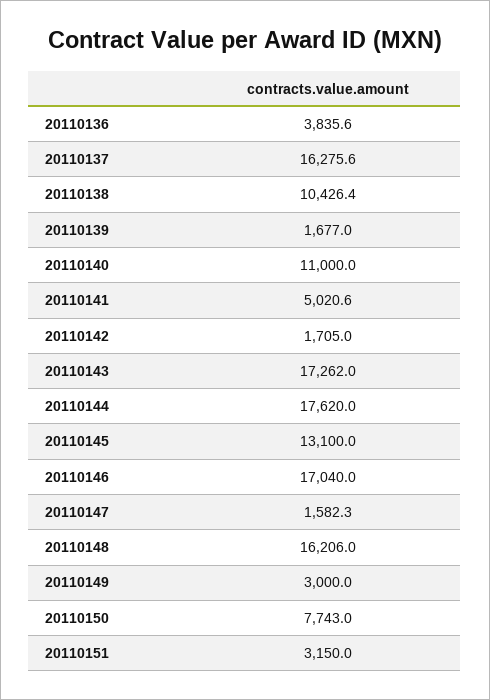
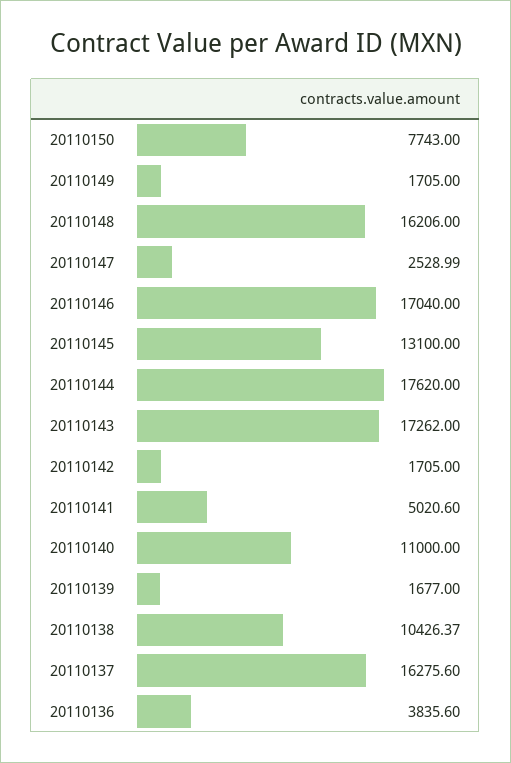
  {
    "20110136": 3835.6,
    "20110137": 16275.6,
    "20110138": 10426.37,
    "20110139": 1677,
    "20110140": 11000,
    "20110141": 5020.6,
    "20110142": 1705,
    "20110143": 17262,
    "20110144": 17620,
    "20110145": 13100,
    "20110146": 17040,
-   "20110147": 1582.3,
+   "20110147": 2528.99,
    "20110148": 16206,
-   "20110149": 3000,
+   "20110149": 1705,
-   "20110150": 7743,
+   "20110150": 7743
-   "20110151": 3150
  }

